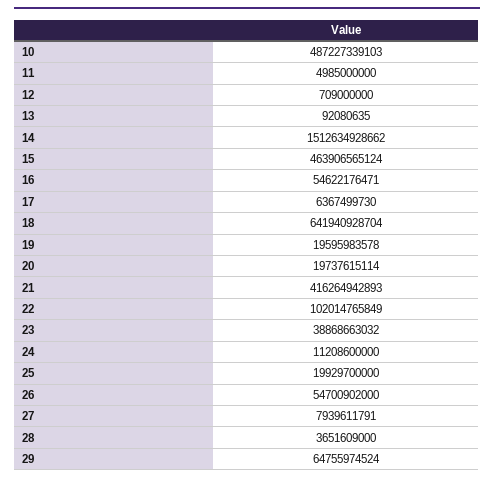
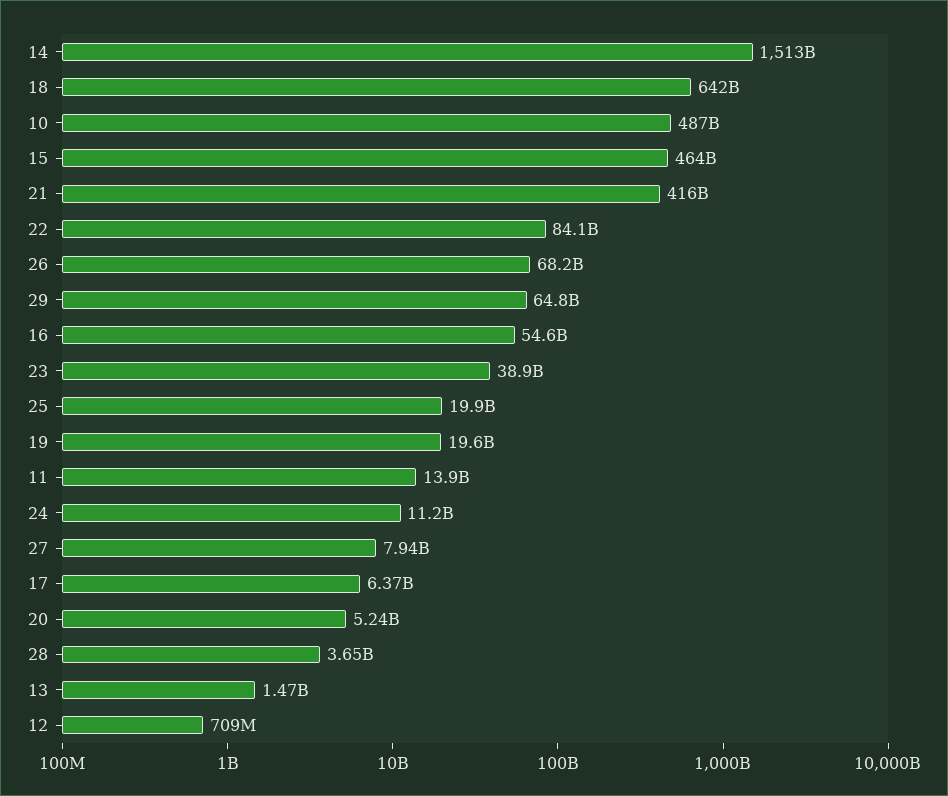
  {
    "10": 487227339103,
-   "11": 4985000000,
+   "11": 13900000000,
    "12": 709000000,
-   "13": 92080635,
+   "13": 1470000000,
    "14": 1512634928662,
    "15": 463906565124,
    "16": 54622176471,
    "17": 6367499730,
    "18": 641940928704,
    "19": 19595983578,
-   "20": 19737615114,
+   "20": 5240000000,
    "21": 416264942893,
-   "22": 102014765849,
+   "22": 84100000000,
    "23": 38868663032,
    "24": 11208600000,
    "25": 19929700000,
-   "26": 54700902000,
+   "26": 68200000000,
    "27": 7939611791,
    "28": 3651609000,
    "29": 64755974524
  }

